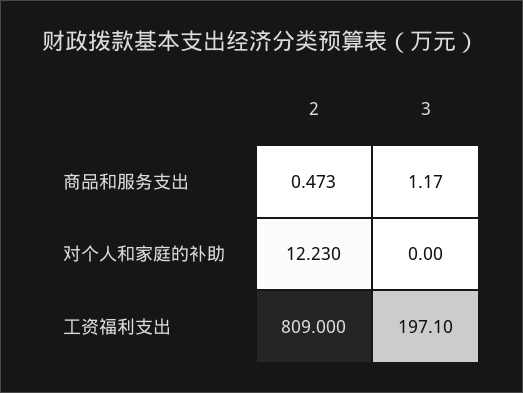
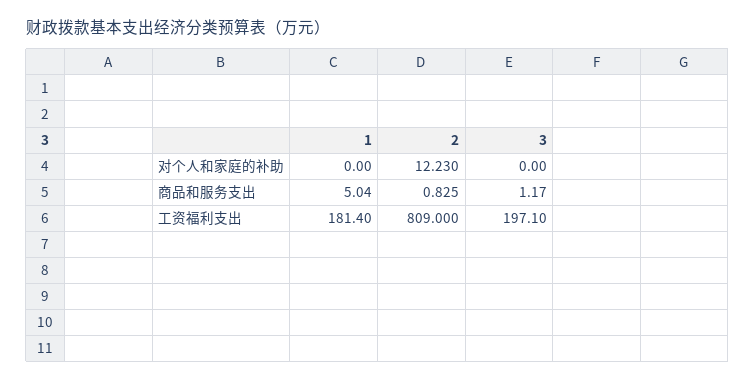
  {
    "2": {
-     "商品和服务支出": 0.473,
+     "商品和服务支出": 0.825,
      "对个人和家庭的补助": 12.23,
      "工资福利支出": 809
    },
    "3": {
      "商品和服务支出": 1.17,
      "对个人和家庭的补助": 0,
      "工资福利支出": 197.1
-   }
+   },
+   "1": {
+     "对个人和家庭的补助": 0,
+     "商品和服务支出": 5.04,
+     "工资福利支出": 181.4
+   }
  }

